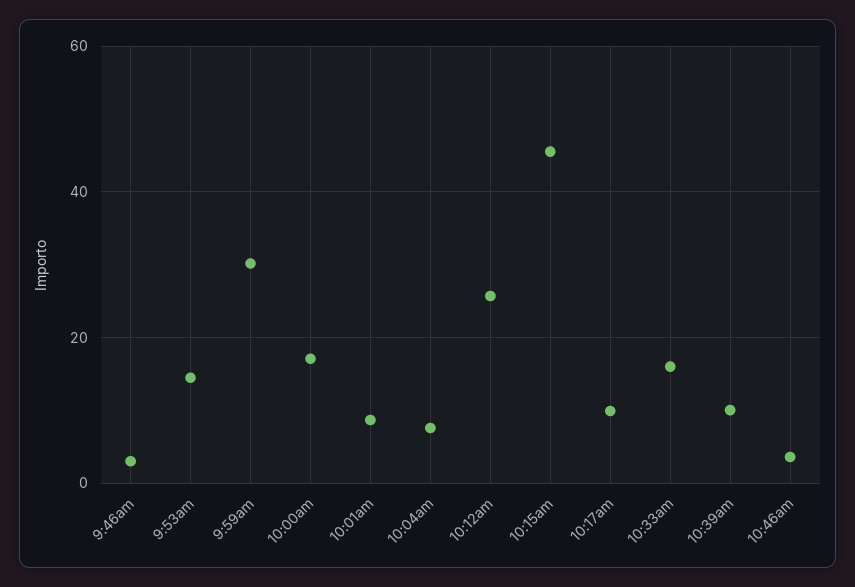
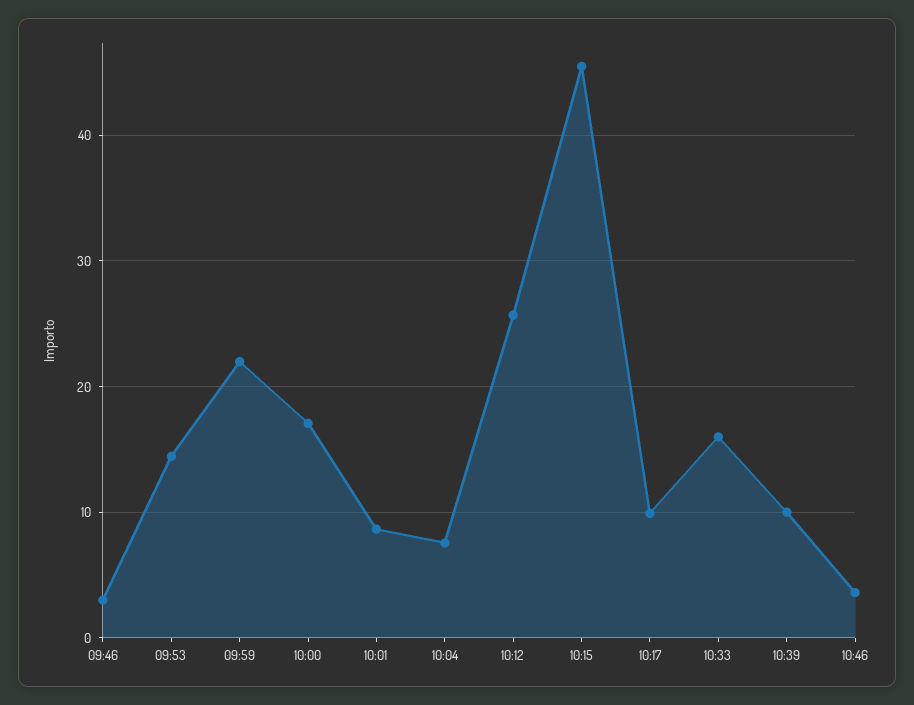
  {
    "9:46am": 3,
    "9:53am": 14,
-   "9:59am": 30,
+   "9:59am": 22,
    "10:00am": 17,
    "10:01am": 9,
    "10:04am": 8,
    "10:12am": 26,
    "10:15am": 46,
    "10:17am": 10,
    "10:33am": 16,
    "10:39am": 10,
    "10:46am": 4
  }

